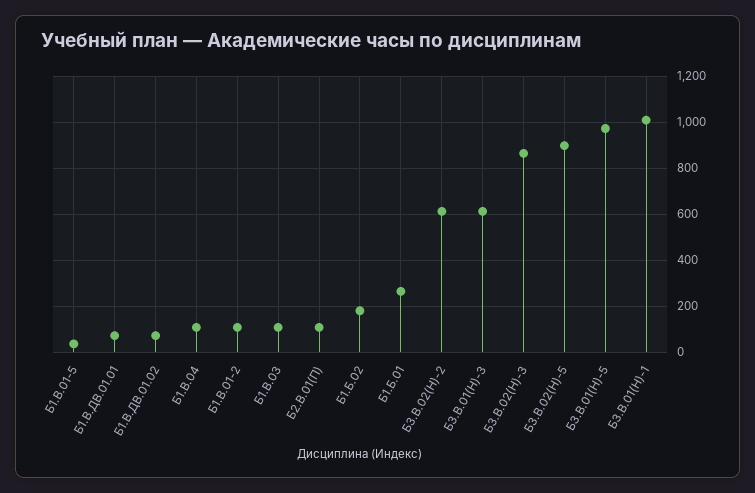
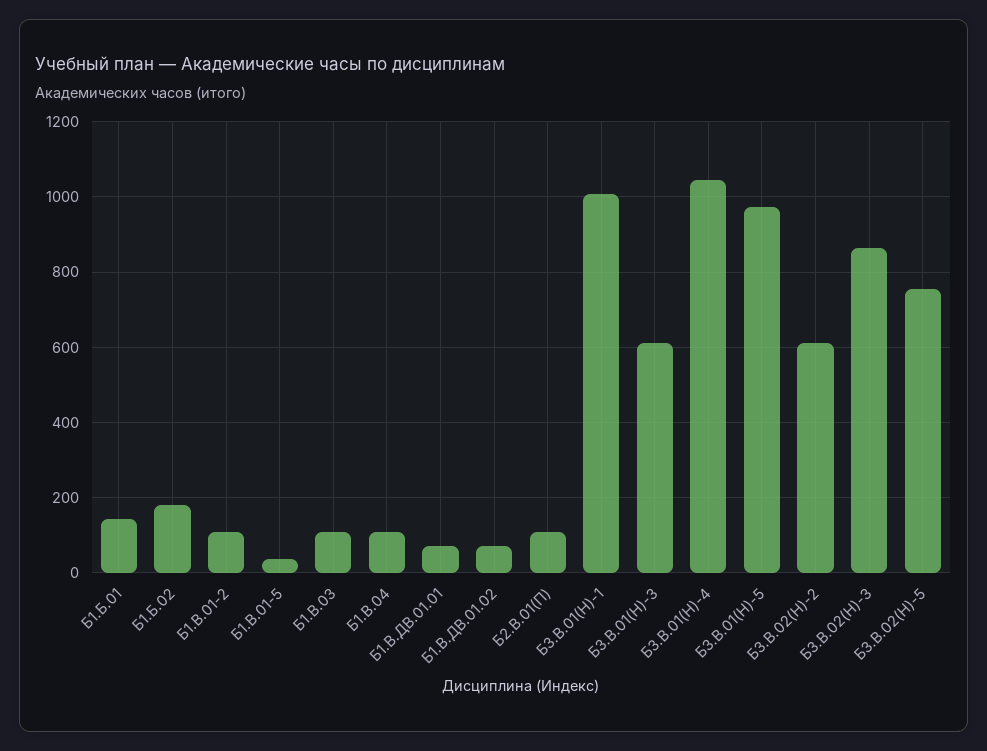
  {
    "Б1.В.01-5": 40,
    "Б1.В.ДВ.01.01": 80,
    "Б1.В.ДВ.01.02": 80,
    "Б1.В.04": 100,
    "Б1.В.01-2": 100,
    "Б1.В.03": 100,
    "Б2.В.01(П)": 100,
    "Б1.Б.02": 180,
-   "Б1.Б.01": 250,
+   "Б1.Б.01": 140,
    "Б3.В.02(Н)-2": 620,
    "Б3.В.01(Н)-3": 620,
    "Б3.В.02(Н)-3": 860,
-   "Б3.В.02(Н)-5": 900,
+   "Б3.В.02(Н)-5": 760,
    "Б3.В.01(Н)-5": 980,
-   "Б3.В.01(Н)-1": 1000
+   "Б3.В.01(Н)-1": 1000,
+   "Б3.В.01(Н)-4": 1040
  }

